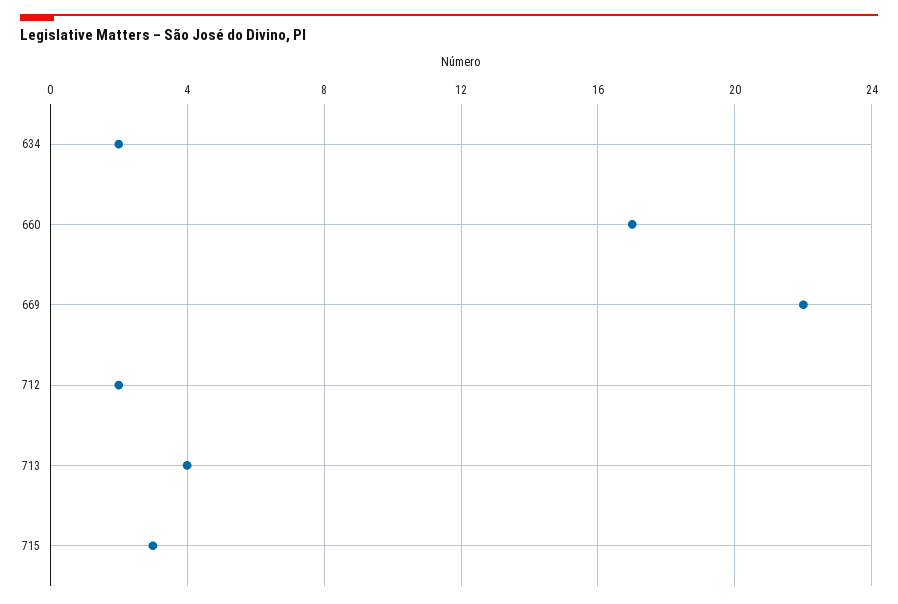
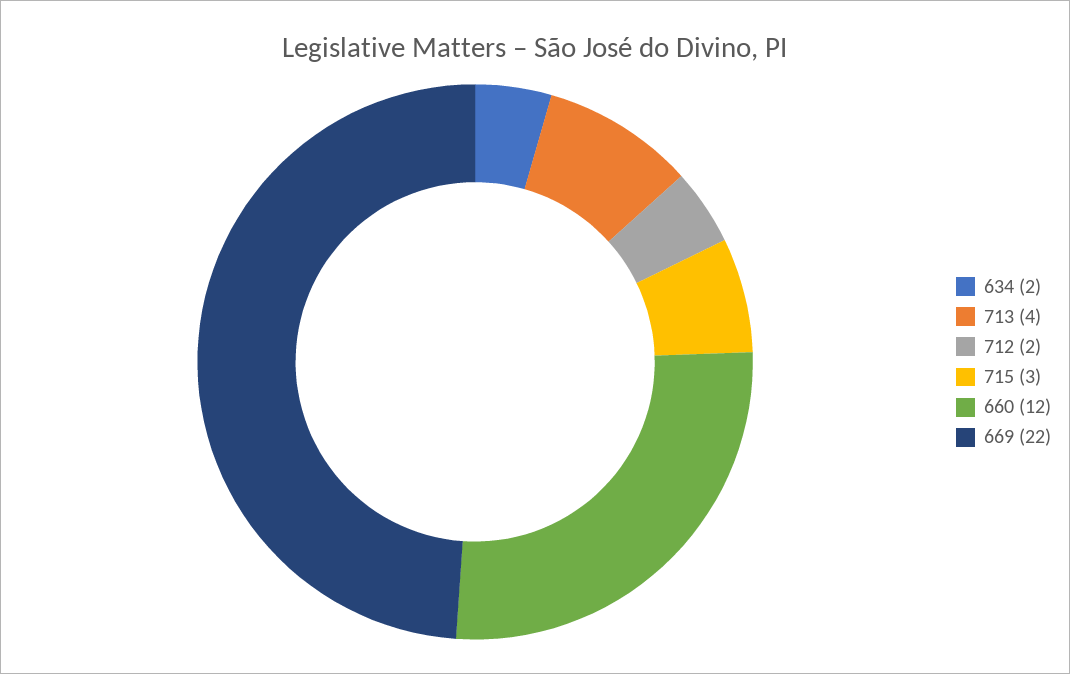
  {
    "634": 2,
-   "660": 17,
+   "660": 12,
    "669": 22,
    "712": 2,
    "713": 4,
    "715": 3
  }

